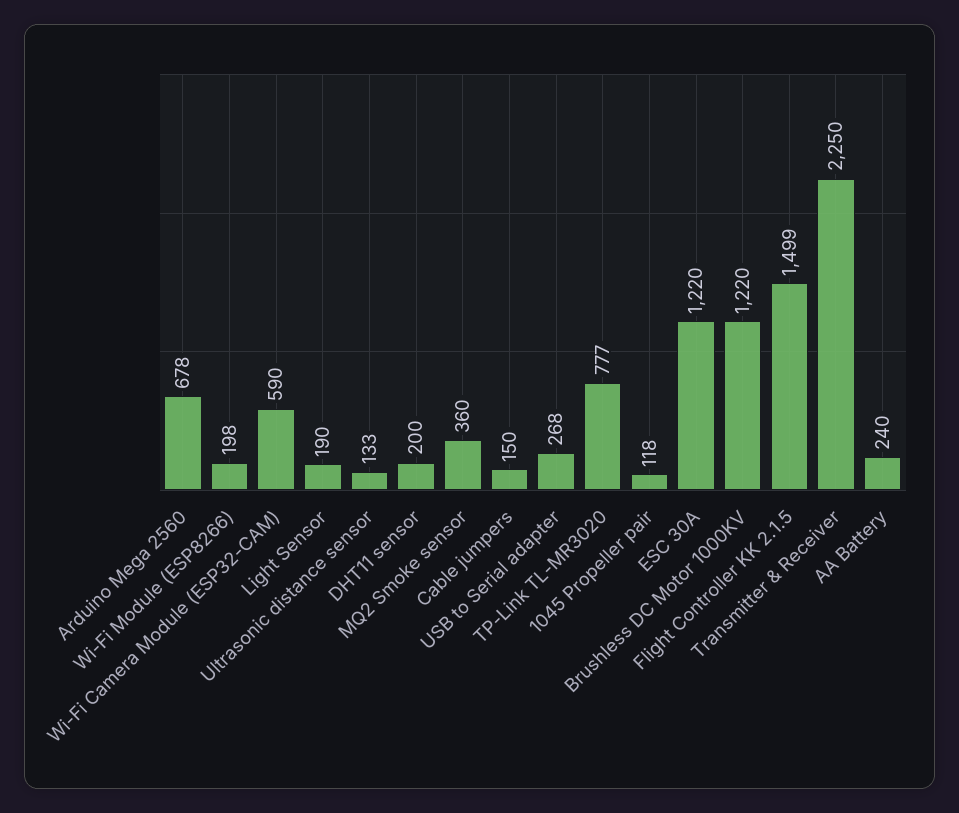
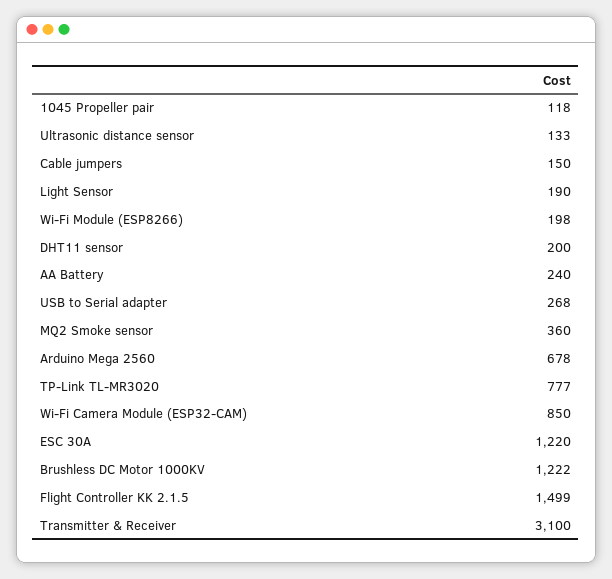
  {
    "Arduino Mega 2560": 678,
    "Wi-Fi Module (ESP8266)": 198,
-   "Wi-Fi Camera Module (ESP32-CAM)": 590,
+   "Wi-Fi Camera Module (ESP32-CAM)": 850,
    "Light Sensor": 190,
    "Ultrasonic distance sensor": 133,
    "DHT11 sensor": 200,
    "MQ2 Smoke sensor": 360,
    "Cable jumpers": 150,
    "USB to Serial adapter": 268,
    "TP-Link TL-MR3020": 777,
    "1045 Propeller pair": 118,
    "ESC 30A": 1220,
-   "Brushless DC Motor 1000KV": 1220,
+   "Brushless DC Motor 1000KV": 1222,
    "Flight Controller KK 2.1.5": 1499,
-   "Transmitter & Receiver": 2250,
+   "Transmitter & Receiver": 3100,
    "AA Battery": 240
  }

